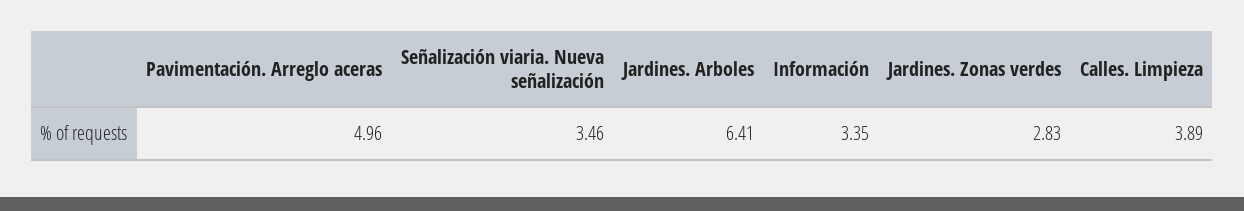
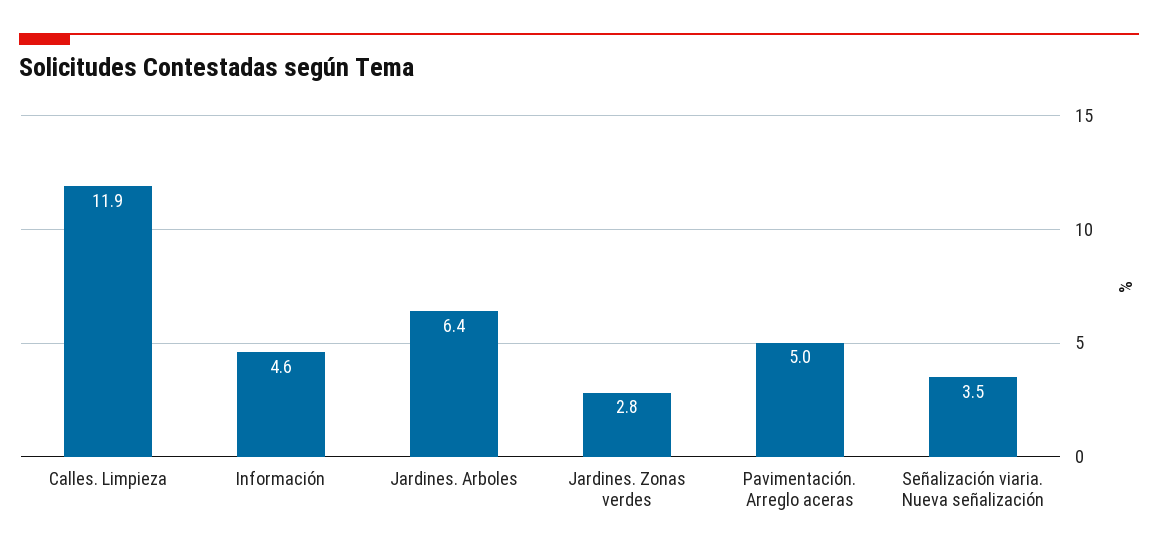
  {
    "Pavimentación. Arreglo aceras": 4.96,
    "Señalización viaria. Nueva señalización": 3.46,
    "Jardines. Arboles": 6.41,
-   "Información": 3.35,
+   "Información": 4.6,
    "Jardines. Zonas verdes": 2.83,
-   "Calles. Limpieza": 3.89
+   "Calles. Limpieza": 11.9
  }

